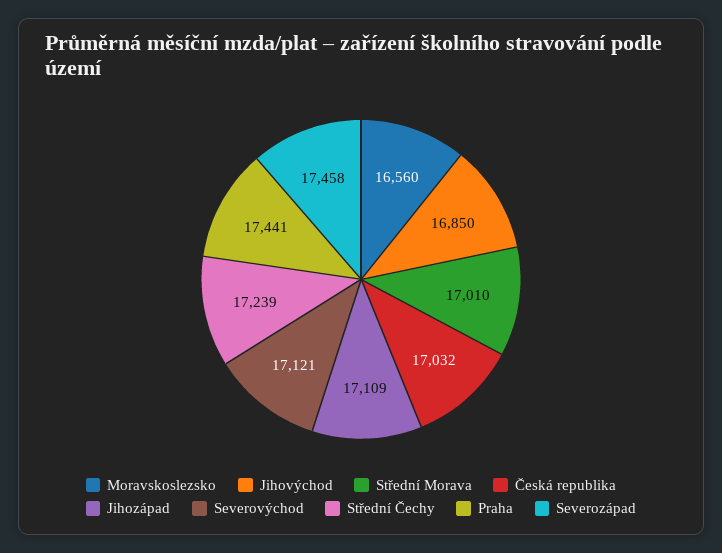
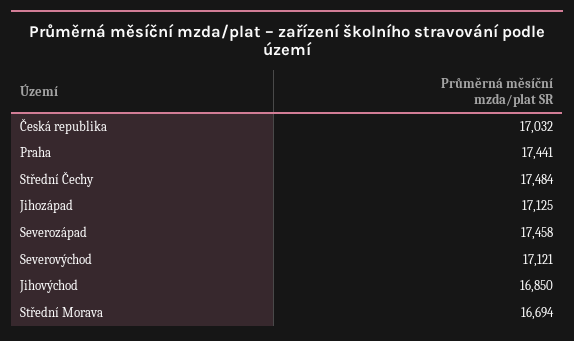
  {
-   "Moravskoslezsko": 16560,
    "Jihovýchod": 16850,
-   "Střední Morava": 17010,
+   "Střední Morava": 16694,
    "Česká republika": 17032,
-   "Jihozápad": 17109,
+   "Jihozápad": 17125,
    "Severovýchod": 17121,
-   "Střední Čechy": 17239,
+   "Střední Čechy": 17484,
    "Praha": 17441,
    "Severozápad": 17458
  }

